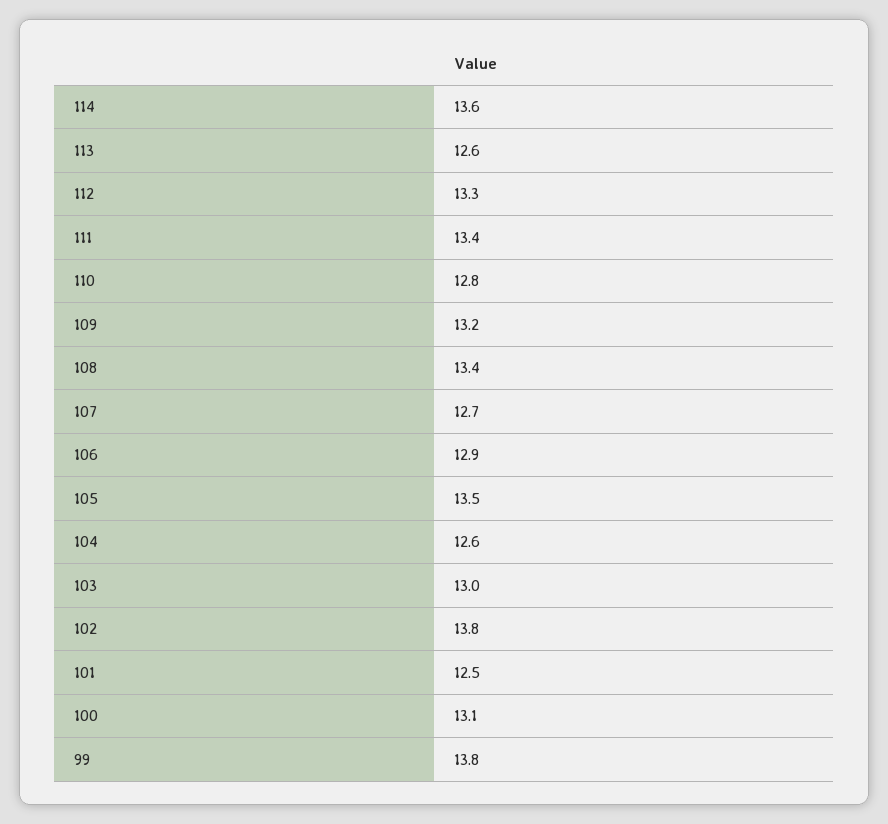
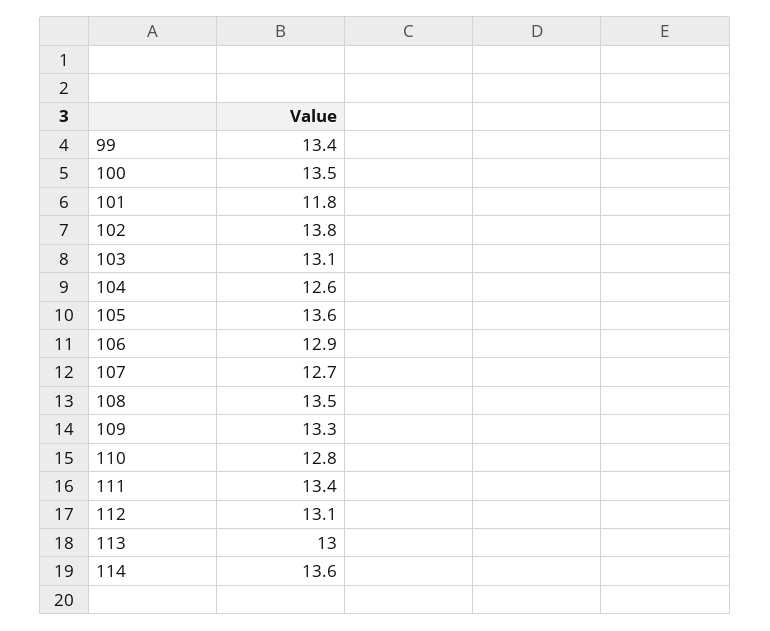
  {
    "114": 13.6,
-   "113": 12.6,
+   "113": 13,
-   "112": 13.3,
+   "112": 13.1,
    "111": 13.4,
    "110": 12.8,
-   "109": 13.2,
+   "109": 13.3,
-   "108": 13.4,
+   "108": 13.5,
    "107": 12.7,
    "106": 12.9,
-   "105": 13.5,
+   "105": 13.6,
    "104": 12.6,
-   "103": 13,
+   "103": 13.1,
    "102": 13.8,
-   "101": 12.5,
+   "101": 11.8,
-   "100": 13.1,
+   "100": 13.5,
-   "99": 13.8
+   "99": 13.4
  }

